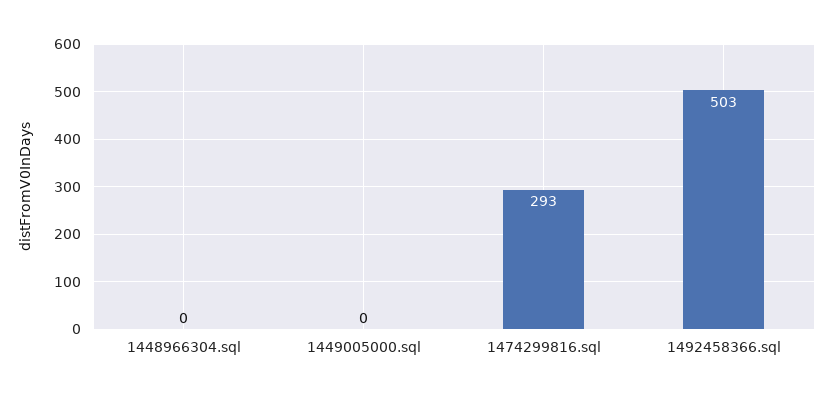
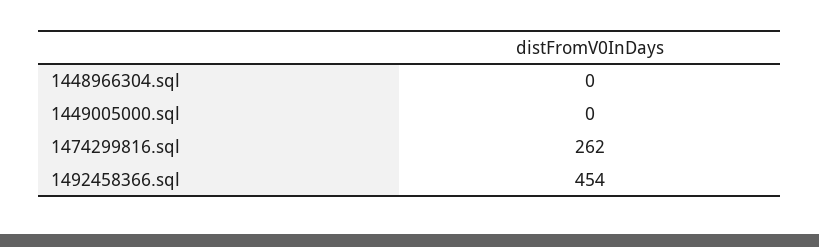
  {
    "1448966304.sql": 0,
    "1449005000.sql": 0,
-   "1474299816.sql": 293,
+   "1474299816.sql": 262,
-   "1492458366.sql": 503
+   "1492458366.sql": 454
  }

